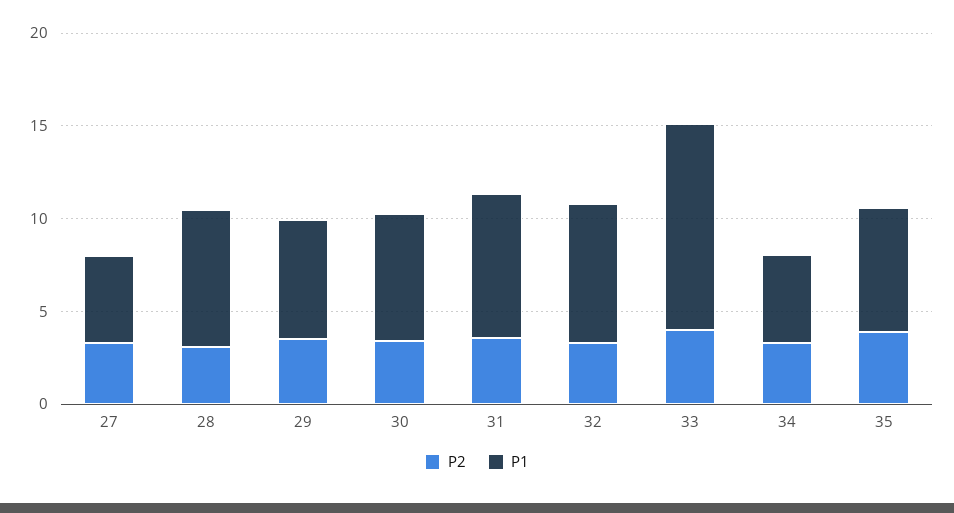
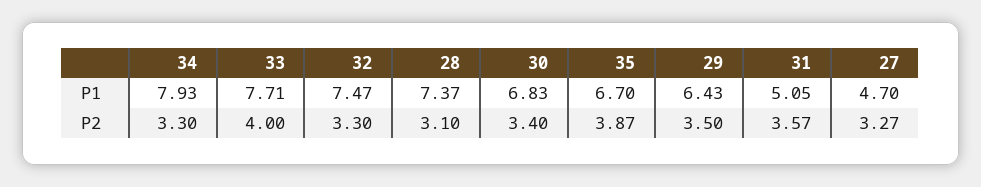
  {
    "P2": {
      "27": 3.27,
      "28": 3.1,
      "29": 3.5,
      "30": 3.4,
      "31": 3.57,
      "32": 3.3,
      "33": 4,
      "34": 3.3,
      "35": 3.87
    },
    "P1": {
      "27": 4.7,
      "28": 7.37,
      "29": 6.43,
      "30": 6.83,
-     "31": 8,
+     "31": 5.05,
      "32": 7.47,
-     "33": 11,
+     "33": 7.71,
-     "34": 5,
+     "34": 7.93,
      "35": 6.7
    }
  }

